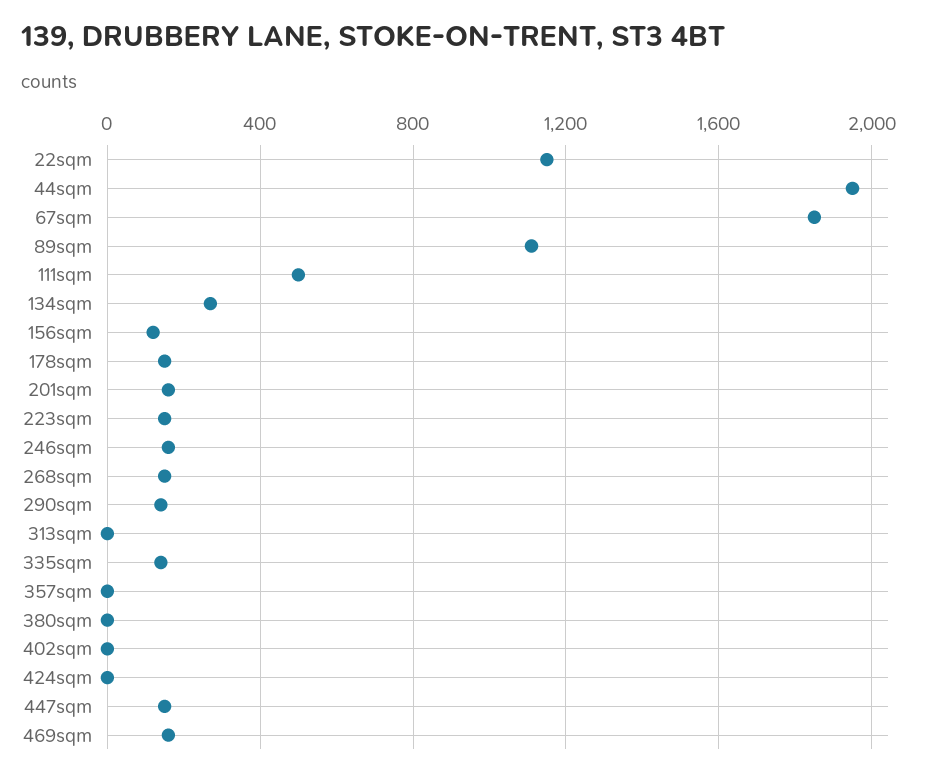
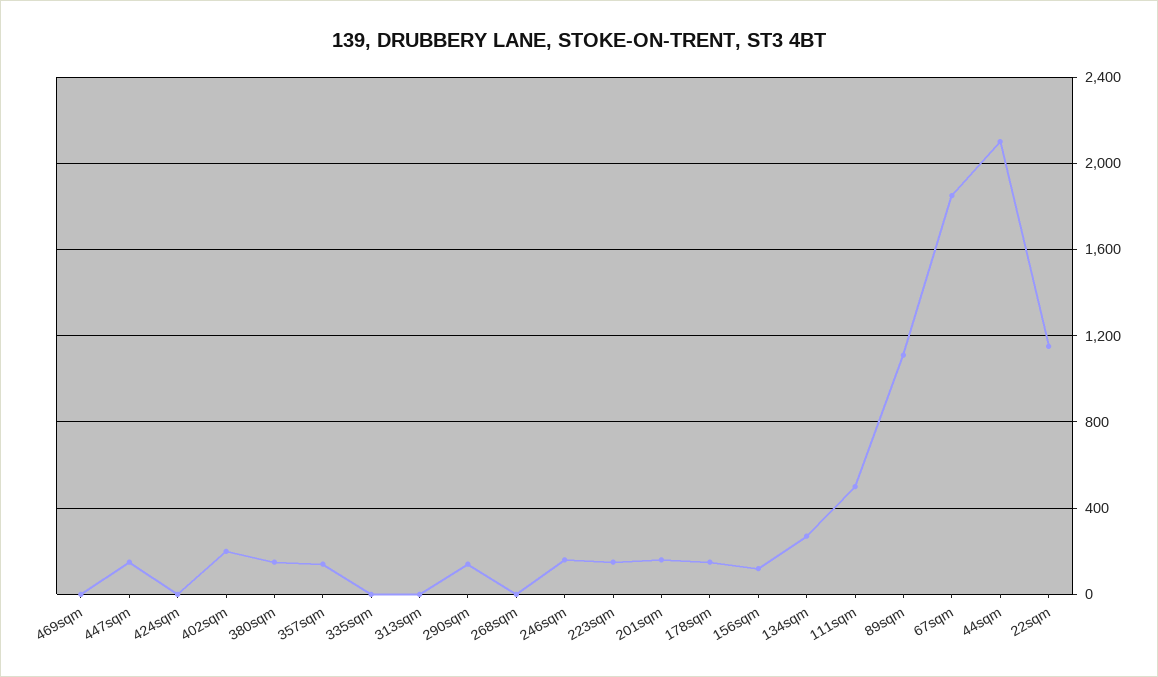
  {
    "22sqm": 1150,
-   "44sqm": 1950,
+   "44sqm": 2100,
    "67sqm": 1850,
    "89sqm": 1100,
    "111sqm": 500,
    "134sqm": 250,
    "156sqm": 100,
    "178sqm": 150,
    "201sqm": 150,
    "223sqm": 150,
    "246sqm": 150,
-   "268sqm": 150,
+   "268sqm": 0,
    "290sqm": 150,
    "313sqm": 0,
-   "335sqm": 150,
+   "335sqm": 0,
-   "357sqm": 0,
+   "357sqm": 150,
-   "380sqm": 0,
+   "380sqm": 150,
-   "402sqm": 0,
+   "402sqm": 200,
    "424sqm": 0,
    "447sqm": 150,
-   "469sqm": 150
+   "469sqm": 0
  }

